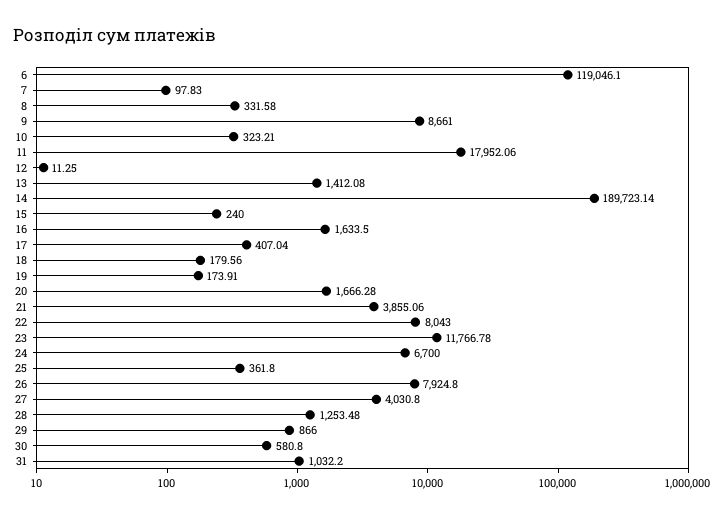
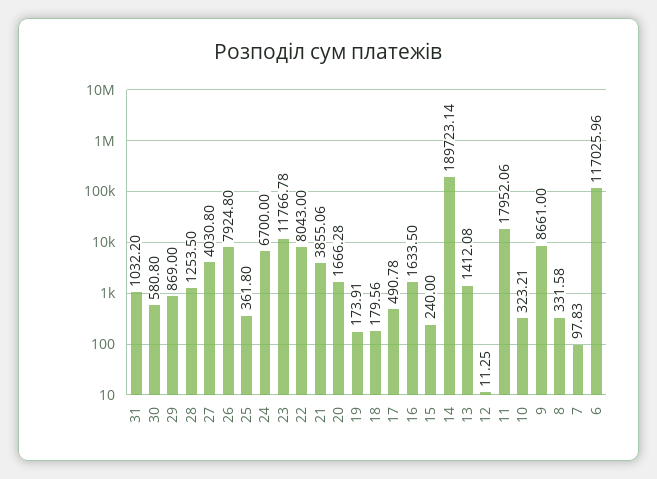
  {
-   "6": 119046.1,
+   "6": 117025.96,
    "7": 97.83,
    "8": 331.58,
    "9": 8661,
    "10": 323.21,
    "11": 17952.06,
    "12": 11.25,
    "13": 1412.08,
    "14": 189723.14,
    "15": 240,
    "16": 1633.5,
-   "17": 407.04,
+   "17": 490.78,
    "18": 179.56,
    "19": 173.91,
    "20": 1666.28,
    "21": 3855.06,
    "22": 8043,
    "23": 11766.78,
    "24": 6700,
    "25": 361.8,
    "26": 7924.8,
    "27": 4030.8,
-   "28": 1253.48,
+   "28": 1253.5,
-   "29": 866,
+   "29": 869,
    "30": 580.8,
    "31": 1032.2
  }

